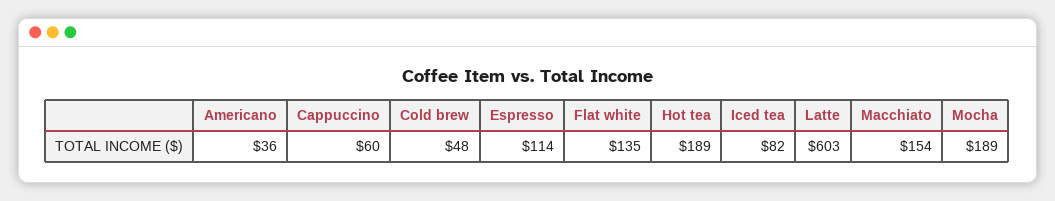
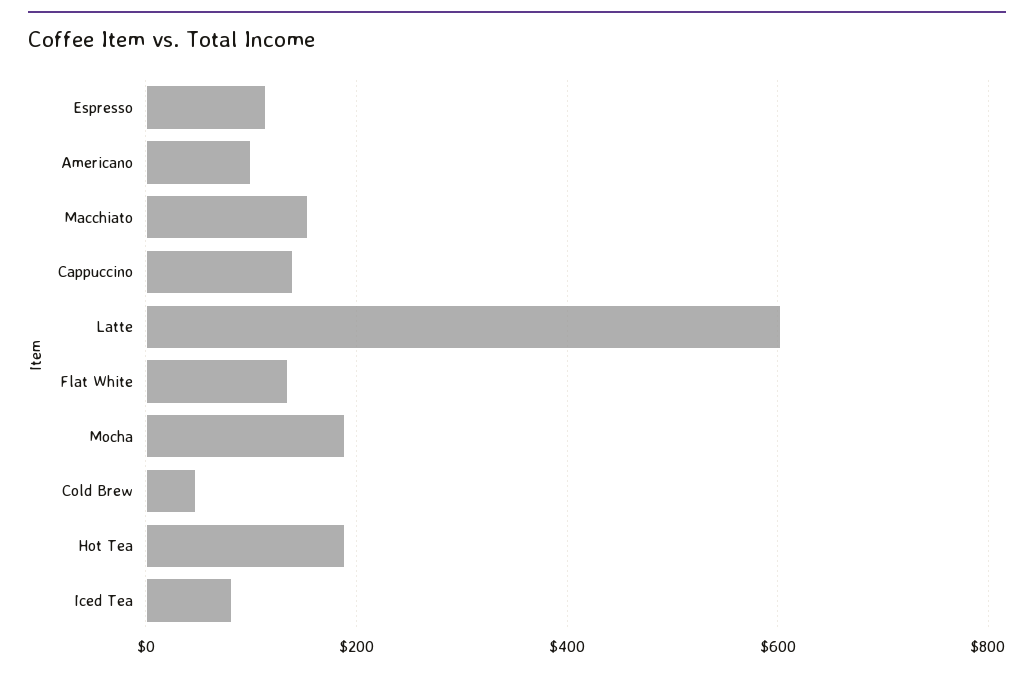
  {
-   "Americano": 36,
+   "Americano": 100,
-   "Cappuccino": 60,
+   "Cappuccino": 140,
    "Cold brew": 48,
    "Espresso": 114,
    "Flat white": 135,
    "Hot tea": 189,
    "Iced tea": 82,
    "Latte": 603,
    "Macchiato": 154,
    "Mocha": 189
  }

